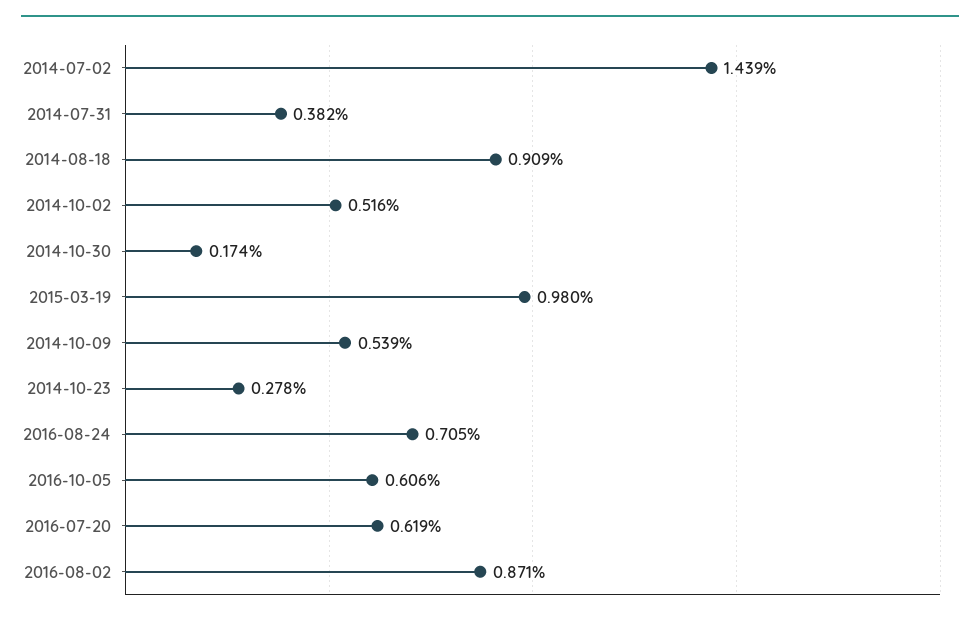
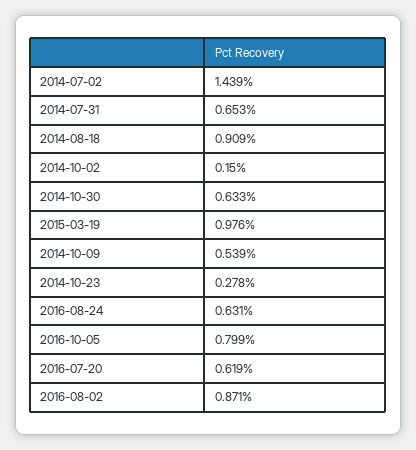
  {
    "2014-07-02": 1.439,
-   "2014-07-31": 0.382,
+   "2014-07-31": 0.653,
    "2014-08-18": 0.909,
-   "2014-10-02": 0.516,
+   "2014-10-02": 0.15,
-   "2014-10-30": 0.174,
+   "2014-10-30": 0.633,
-   "2015-03-19": 0.98,
+   "2015-03-19": 0.976,
    "2014-10-09": 0.539,
    "2014-10-23": 0.278,
-   "2016-08-24": 0.705,
+   "2016-08-24": 0.631,
-   "2016-10-05": 0.606,
+   "2016-10-05": 0.799,
    "2016-07-20": 0.619,
    "2016-08-02": 0.871
  }

